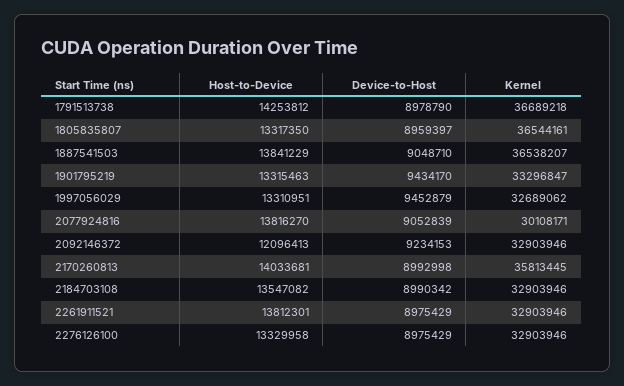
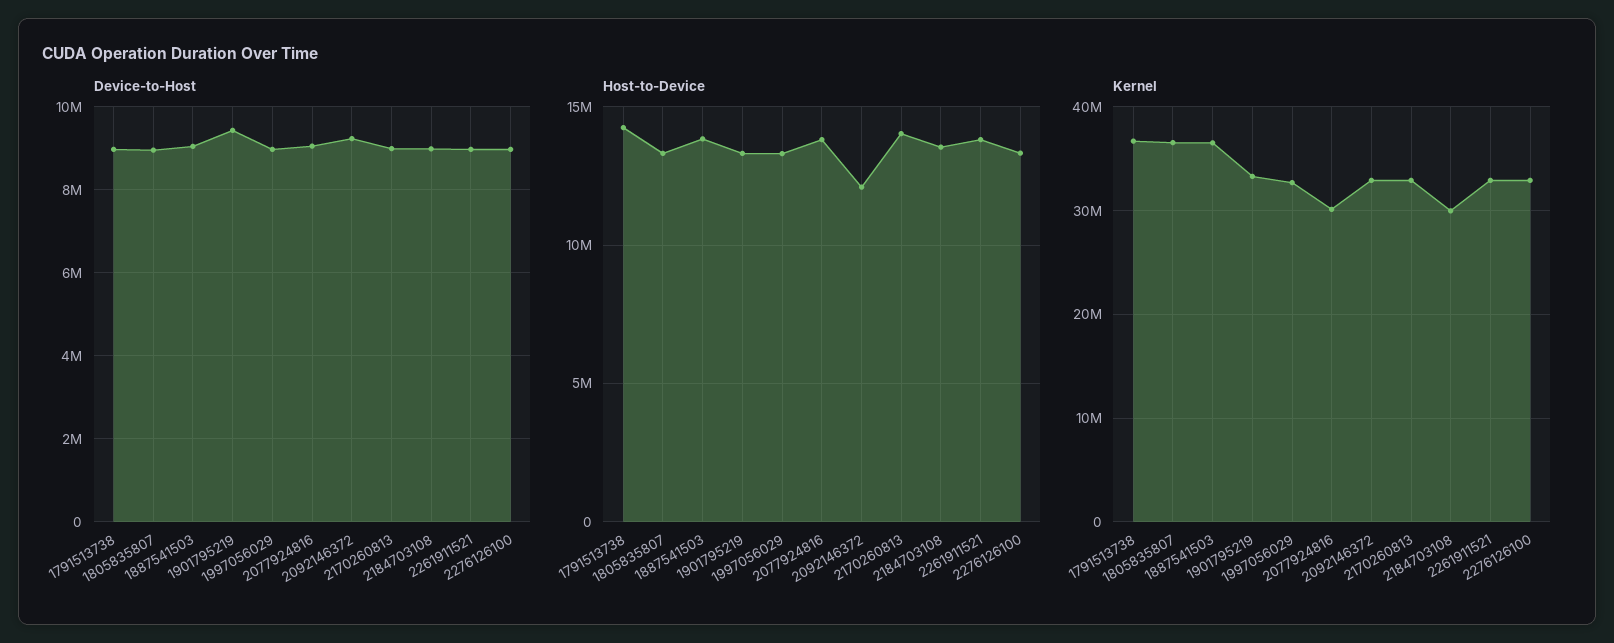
  {
    "Host-to-Device": {
      "1791513738": 14253812,
      "1805835807": 13317350,
      "1887541503": 13841229,
      "1901795219": 13315463,
      "1997056029": 13310951,
      "2077924816": 13816270,
      "2092146372": 12096413,
      "2170260813": 14033681,
      "2184703108": 13547082,
      "2261911521": 13812301,
      "2276126100": 13329958
    },
    "Device-to-Host": {
      "1791513738": 8978790,
      "1805835807": 8959397,
      "1887541503": 9048710,
      "1901795219": 9434170,
-     "1997056029": 9452879,
+     "1997056029": 9000000,
      "2077924816": 9052839,
      "2092146372": 9234153,
      "2170260813": 8992998,
      "2184703108": 8990342,
      "2261911521": 8975429,
      "2276126100": 8975429
    },
    "Kernel": {
      "1791513738": 36689218,
      "1805835807": 36544161,
      "1887541503": 36538207,
      "1901795219": 33296847,
      "1997056029": 32689062,
      "2077924816": 30108171,
      "2092146372": 32903946,
-     "2170260813": 35813445,
+     "2170260813": 33000000,
-     "2184703108": 32903946,
+     "2184703108": 30000000,
      "2261911521": 32903946,
      "2276126100": 32903946
    }
  }

